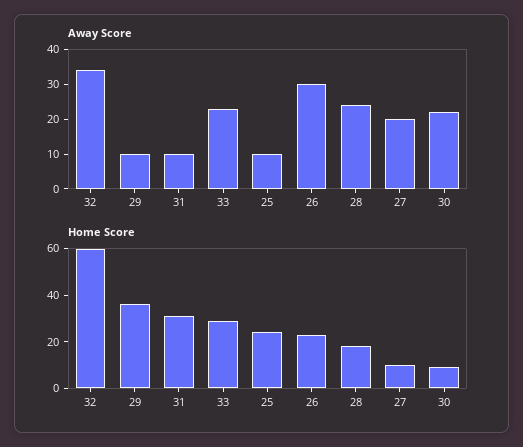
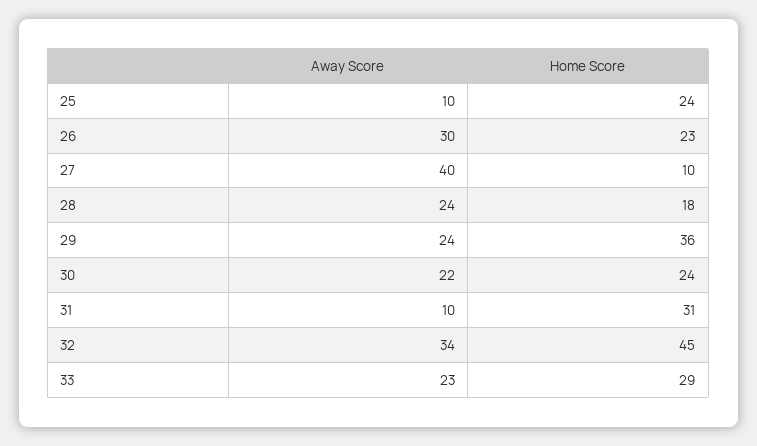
  {
    "Away Score": {
      "32": 34,
-     "29": 10,
+     "29": 24,
      "31": 10,
      "33": 23,
      "25": 10,
      "26": 30,
      "28": 24,
-     "27": 20,
+     "27": 40,
      "30": 22
    },
    "Home Score": {
-     "32": 60,
+     "32": 45,
      "29": 36,
      "31": 31,
      "33": 29,
      "25": 24,
      "26": 23,
      "28": 18,
      "27": 10,
-     "30": 10
+     "30": 24
    }
  }

